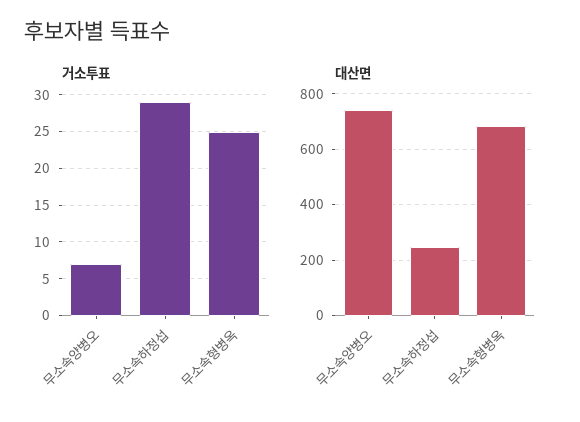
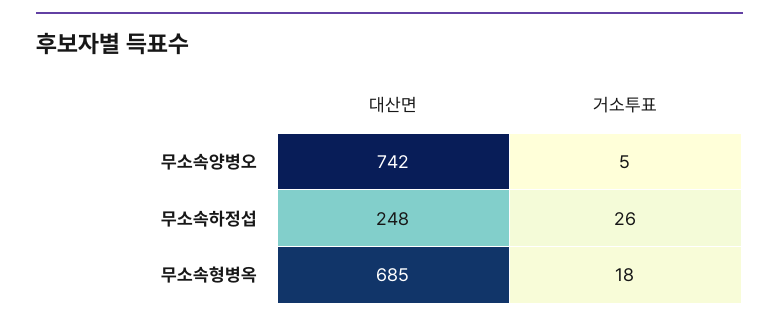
  {
    "거소투표": {
-     "무소속양병오": 7,
+     "무소속양병오": 5,
-     "무소속하정섭": 29,
+     "무소속하정섭": 26,
-     "무소속형병옥": 25
+     "무소속형병옥": 18
    },
    "대산면": {
      "무소속양병오": 742,
      "무소속하정섭": 248,
      "무소속형병옥": 685
    }
  }

